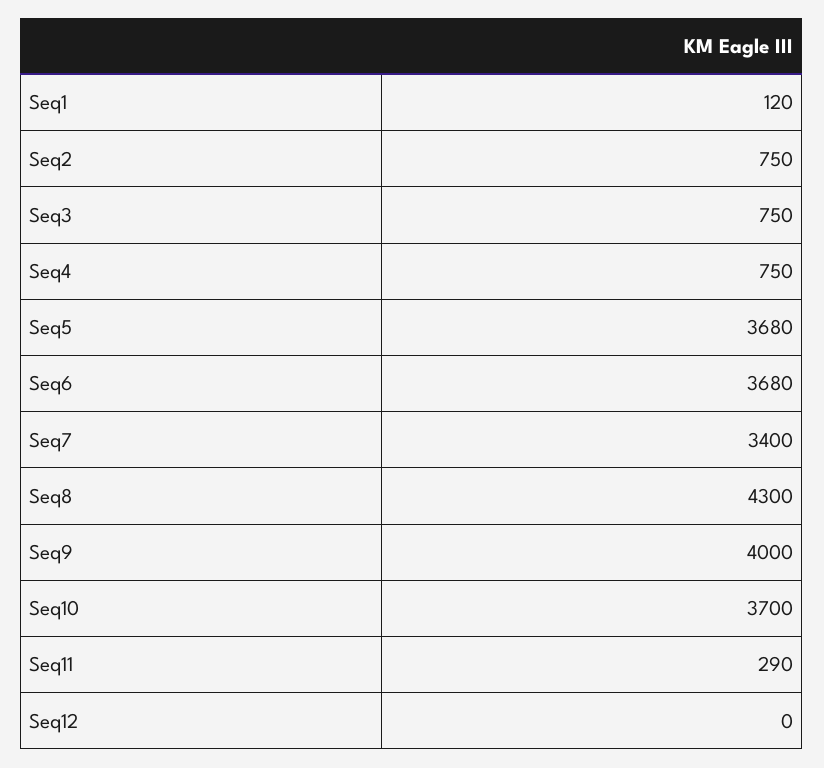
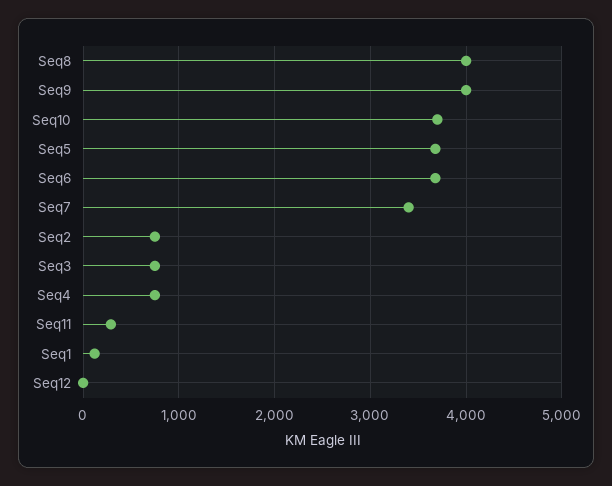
  {
    "Seq1": 120,
    "Seq2": 750,
    "Seq3": 750,
    "Seq4": 750,
    "Seq5": 3680,
    "Seq6": 3680,
    "Seq7": 3400,
-   "Seq8": 4300,
+   "Seq8": 4000,
    "Seq9": 4000,
    "Seq10": 3700,
    "Seq11": 290,
    "Seq12": 0
  }

